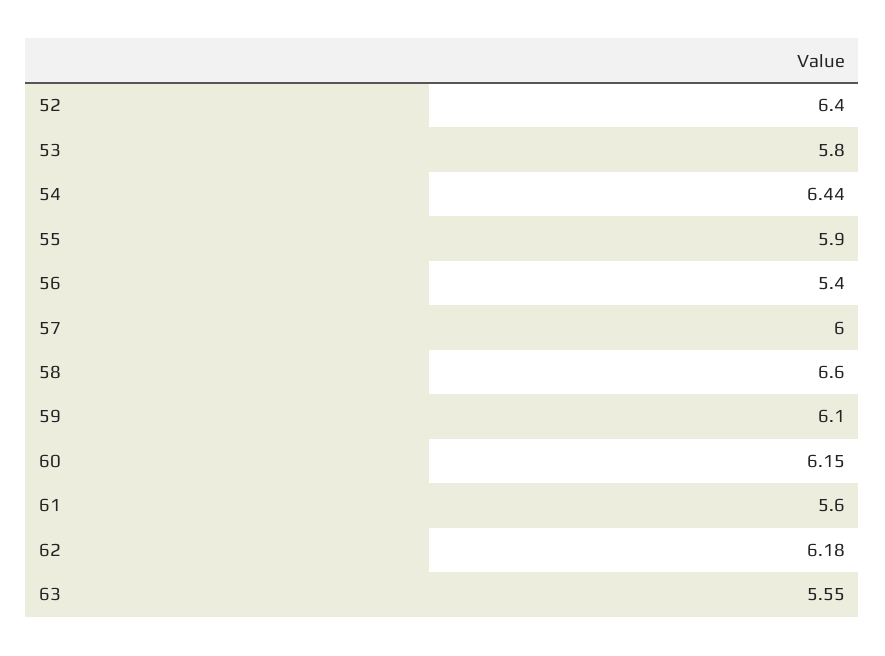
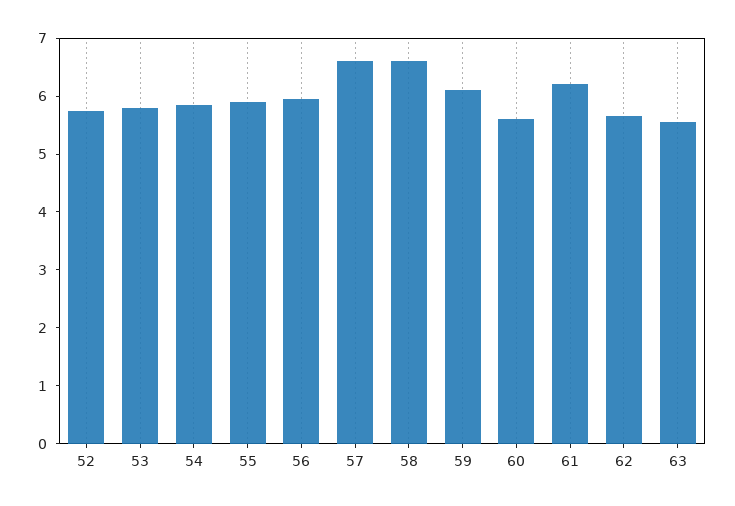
  {
-   "52": 6.4,
+   "52": 5.8,
    "53": 5.8,
-   "54": 6.44,
+   "54": 5.8,
    "55": 5.9,
-   "56": 5.4,
+   "56": 6,
-   "57": 6,
+   "57": 6.6,
    "58": 6.6,
    "59": 6.1,
-   "60": 6.15,
+   "60": 5.6,
-   "61": 5.6,
+   "61": 6.2,
-   "62": 6.18,
+   "62": 5.6,
    "63": 5.55
  }

